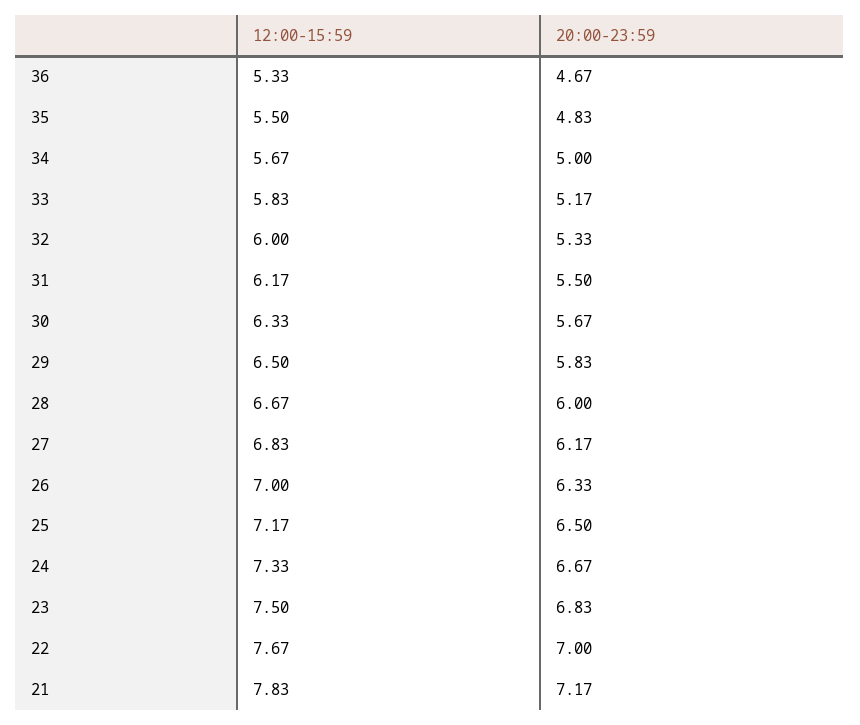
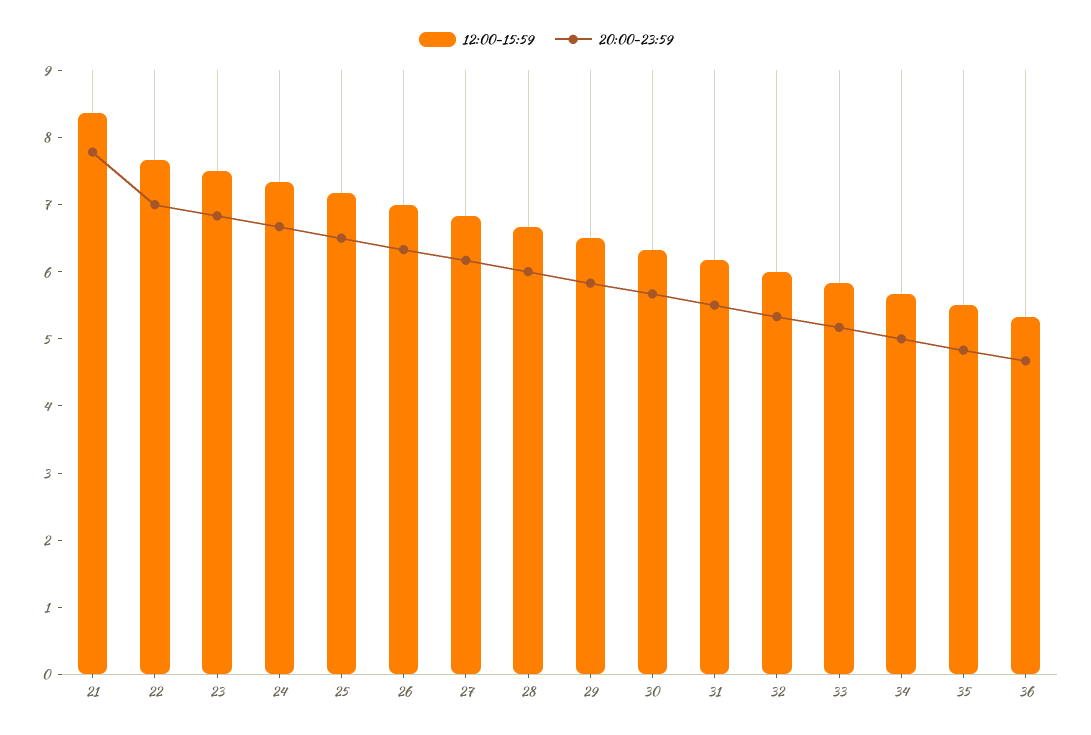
  {
    "12:00-15:59": {
      "36": 5.33,
      "35": 5.5,
      "34": 5.67,
      "33": 5.83,
      "32": 6,
      "31": 6.17,
      "30": 6.33,
      "29": 6.5,
      "28": 6.67,
      "27": 6.83,
      "26": 7,
      "25": 7.17,
      "24": 7.33,
      "23": 7.5,
      "22": 7.67,
-     "21": 7.83
+     "21": 8.4
    },
    "20:00-23:59": {
      "36": 4.67,
      "35": 4.83,
      "34": 5,
      "33": 5.17,
      "32": 5.33,
      "31": 5.5,
      "30": 5.67,
      "29": 5.83,
      "28": 6,
      "27": 6.17,
      "26": 6.33,
      "25": 6.5,
      "24": 6.67,
      "23": 6.83,
      "22": 7,
-     "21": 7.17
+     "21": 7.8
    }
  }

